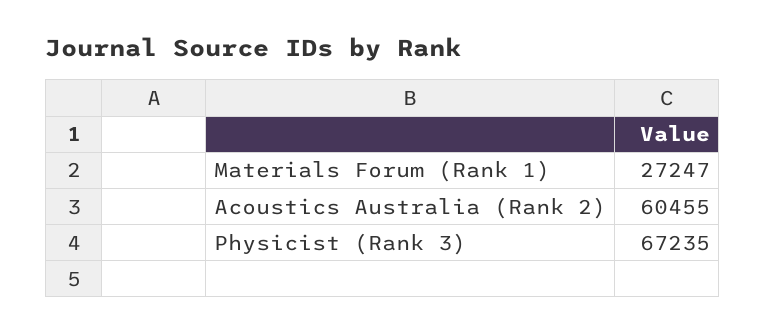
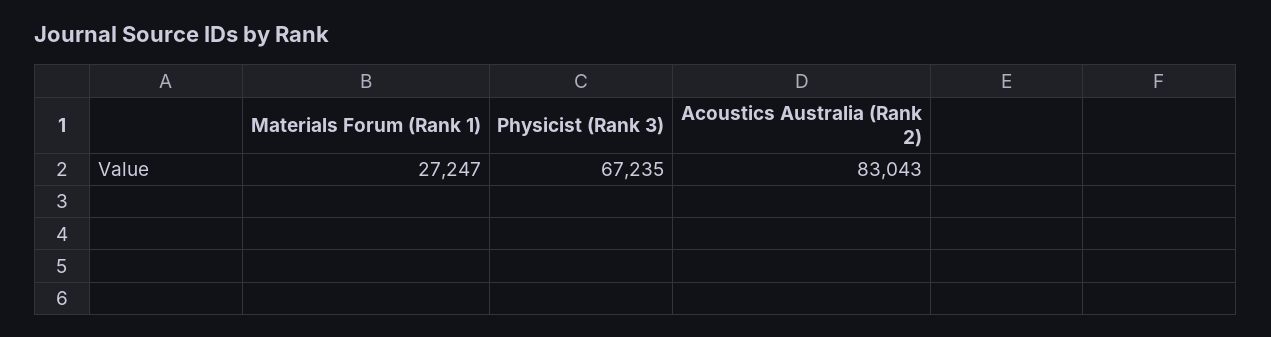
  {
    "Materials Forum (Rank 1)": 27247,
-   "Acoustics Australia (Rank 2)": 60455,
+   "Acoustics Australia (Rank 2)": 83043,
    "Physicist (Rank 3)": 67235
  }

